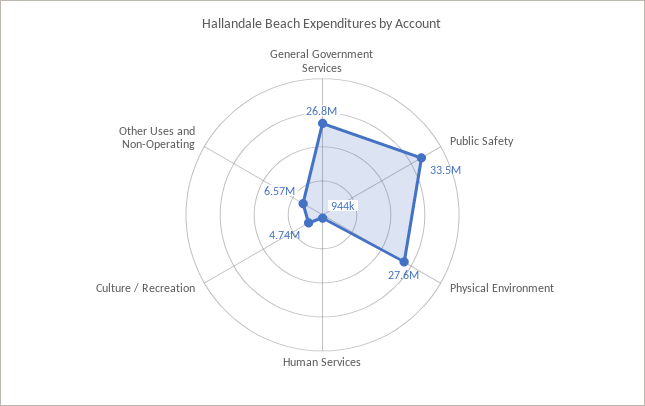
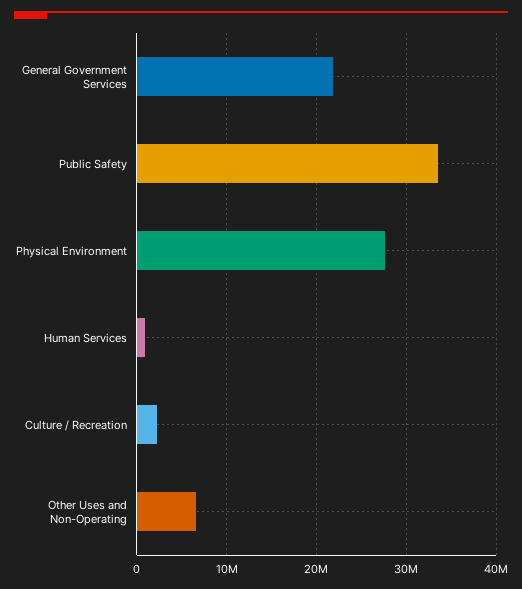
  {
-   "General Government Services": 26800000,
+   "General Government Services": 22000000,
    "Public Safety": 33500000,
    "Physical Environment": 27600000,
    "Human Services": 944000,
-   "Culture / Recreation": 4740000,
+   "Culture / Recreation": 2000000,
    "Other Uses and Non-Operating": 6570000
  }

